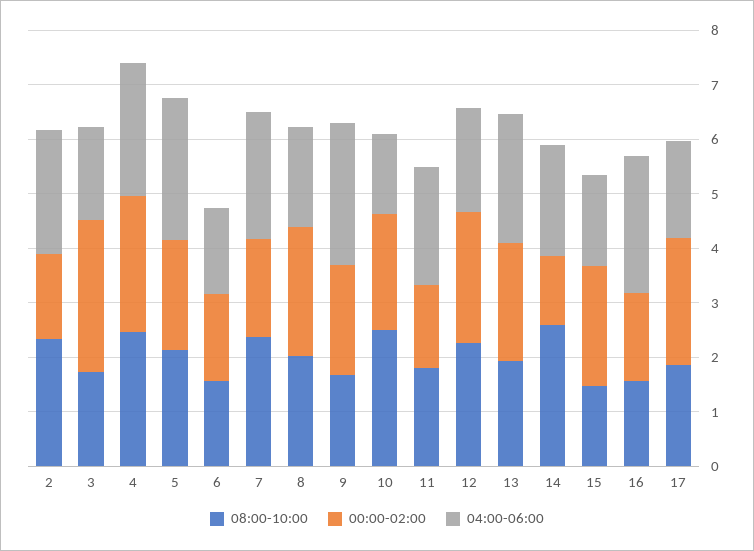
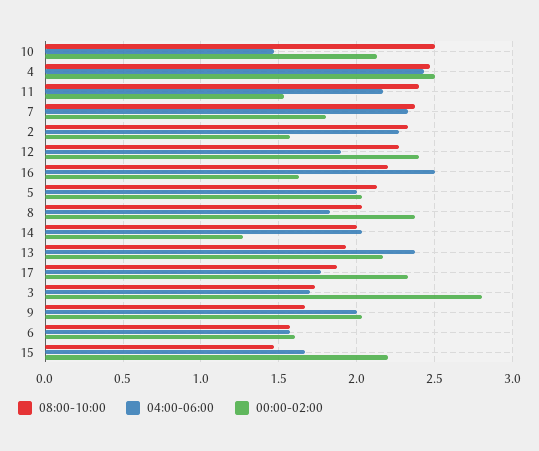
  {
    "08:00-10:00": {
      "2": 2.35,
      "3": 1.75,
      "4": 2.45,
      "5": 2.15,
      "6": 1.55,
      "7": 2.35,
      "8": 2.05,
      "9": 1.65,
      "10": 2.5,
-     "11": 1.8,
+     "11": 2.4,
      "12": 2.25,
      "13": 1.95,
-     "14": 2.6,
+     "14": 2,
      "15": 1.45,
-     "16": 1.6,
+     "16": 2.2,
      "17": 1.85
    },
    "00:00-02:00": {
      "2": 1.55,
      "3": 2.8,
      "4": 2.5,
      "5": 2.05,
      "6": 1.6,
      "7": 1.8,
      "8": 2.35,
      "9": 2.05,
      "10": 2.15,
      "11": 1.55,
      "12": 2.4,
      "13": 2.15,
      "14": 1.25,
      "15": 2.2,
      "16": 1.65,
      "17": 2.35
    },
    "04:00-06:00": {
      "2": 2.25,
      "3": 1.7,
      "4": 2.45,
-     "5": 2.6,
+     "5": 2,
      "6": 1.55,
      "7": 2.35,
      "8": 1.85,
-     "9": 2.6,
+     "9": 2,
      "10": 1.45,
      "11": 2.15,
      "12": 1.9,
      "13": 2.35,
      "14": 2.05,
      "15": 1.65,
      "16": 2.5,
      "17": 1.75
    }
  }

